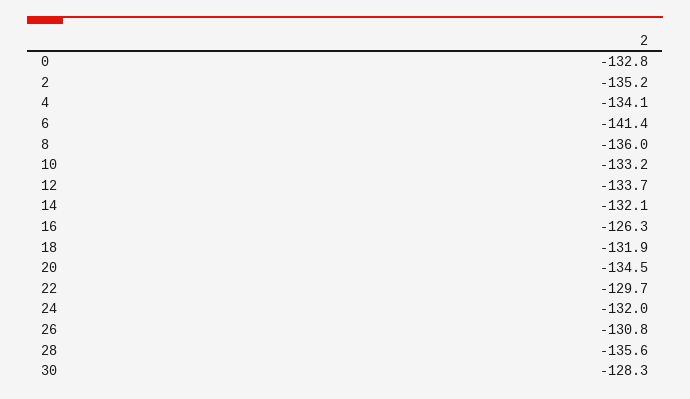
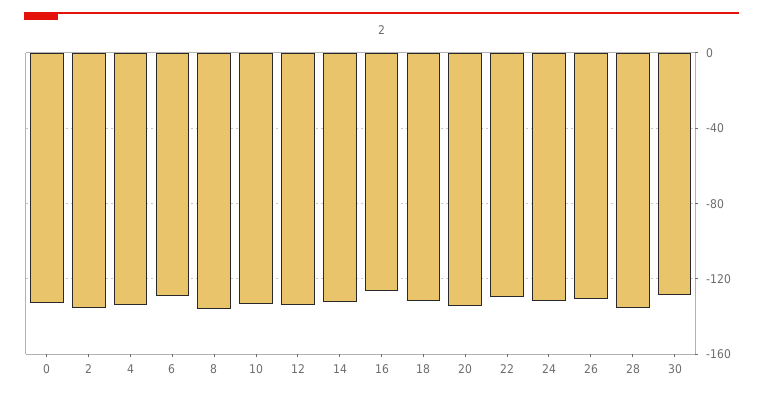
  {
    "0": -132.8,
    "2": -135.2,
    "4": -134.1,
-   "6": -141.4,
+   "6": -130,
    "8": -136,
    "10": -133.2,
    "12": -133.7,
    "14": -132.1,
    "16": -126.3,
    "18": -131.9,
    "20": -134.5,
    "22": -129.7,
    "24": -132,
    "26": -130.8,
    "28": -135.6,
    "30": -128.3
  }

